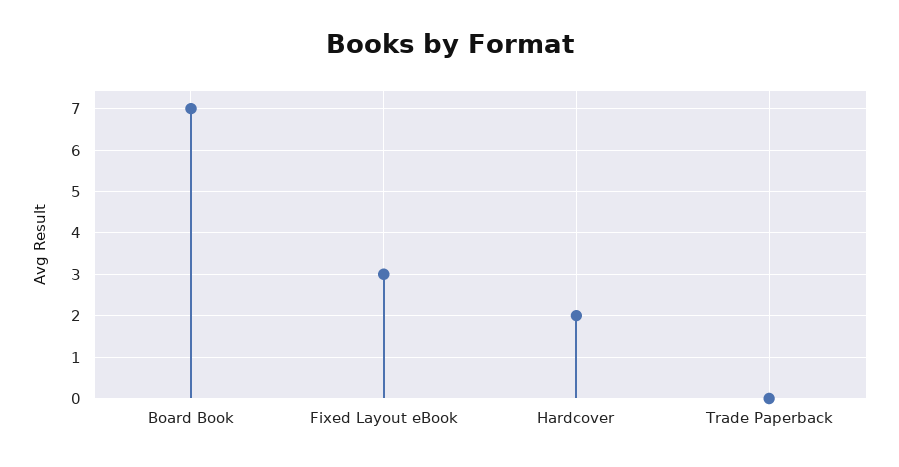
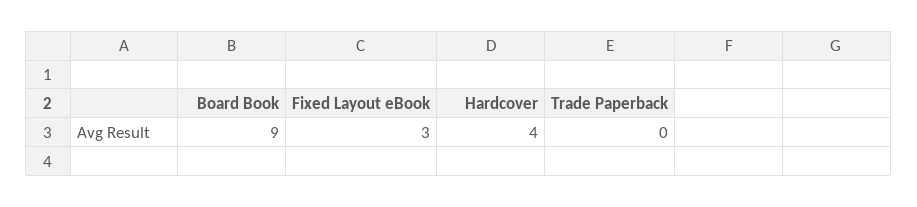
  {
-   "Board Book": 7,
+   "Board Book": 9,
    "Fixed Layout eBook": 3,
-   "Hardcover": 2,
+   "Hardcover": 4,
    "Trade Paperback": 0
  }

